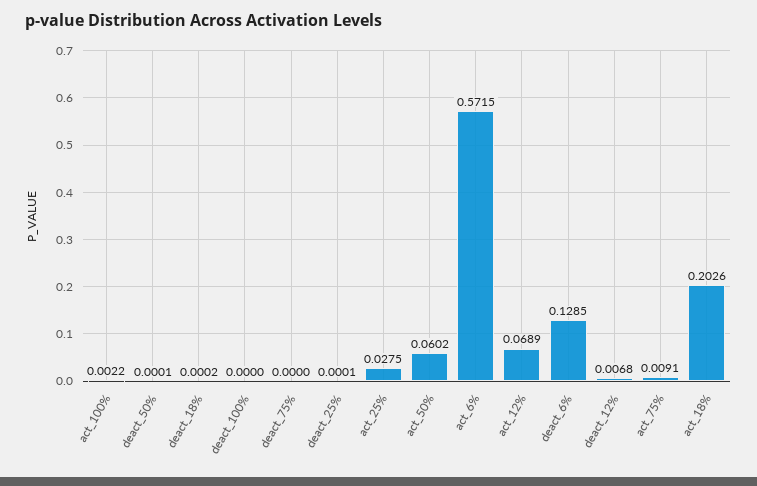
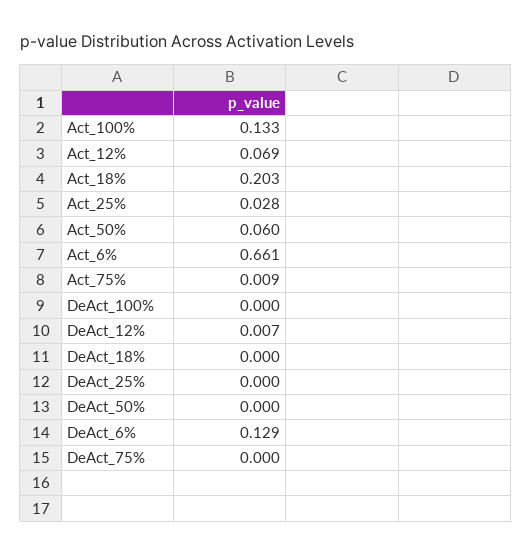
  {
-   "act_100%": 0.0022,
+   "act_100%": 0.133,
    "deact_50%": 0.0001,
    "deact_18%": 0.0002,
    "deact_100%": 0,
    "deact_75%": 0,
    "deact_25%": 0.0001,
    "act_25%": 0.0275,
    "act_50%": 0.0602,
-   "act_6%": 0.5715,
+   "act_6%": 0.661,
    "act_12%": 0.0689,
    "deact_6%": 0.1285,
    "deact_12%": 0.0068,
    "act_75%": 0.0091,
    "act_18%": 0.2026
  }

